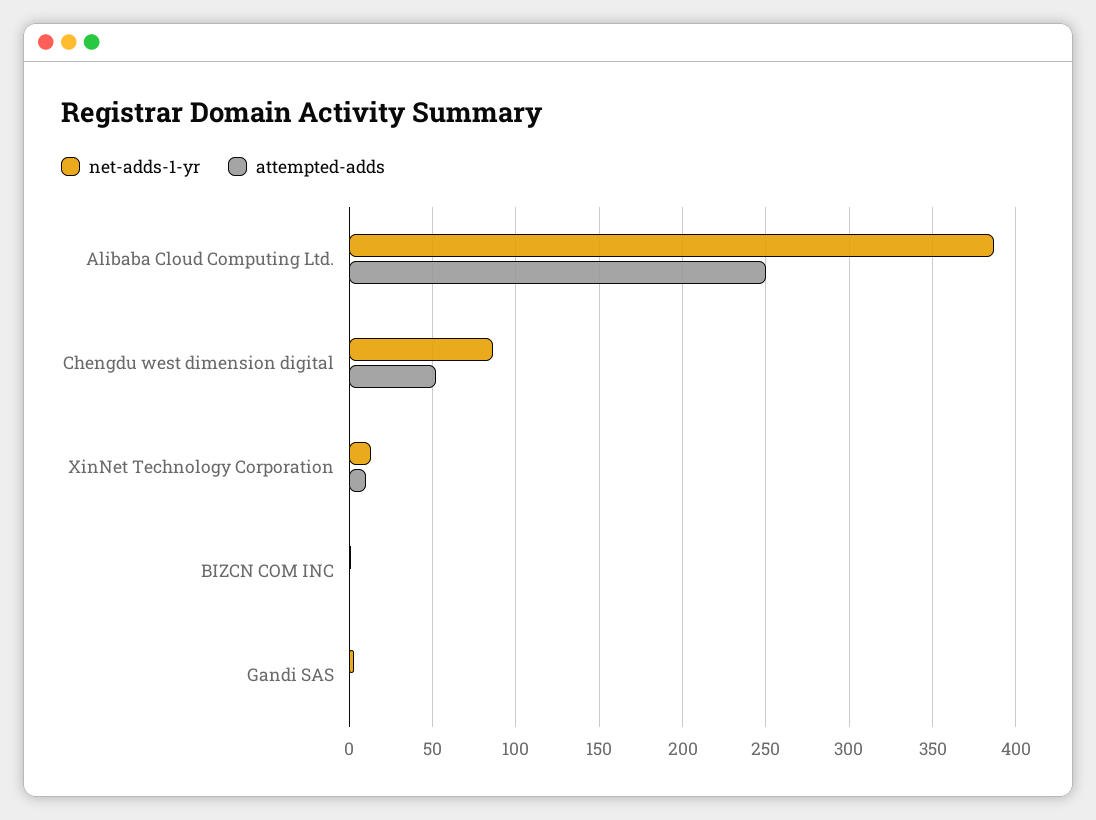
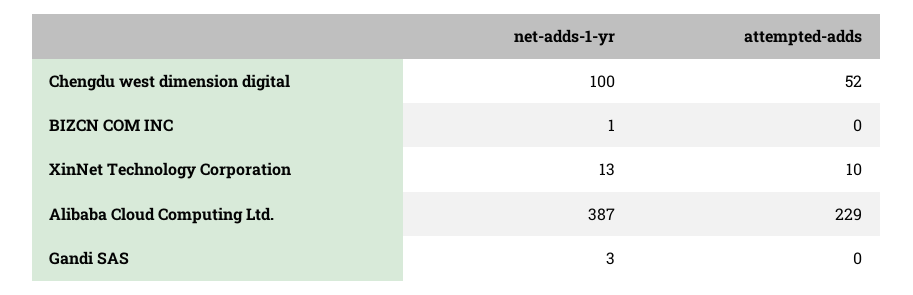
  {
    "net-adds-1-yr": {
      "Alibaba Cloud Computing Ltd.": 387,
-     "Chengdu west dimension digital": 85,
+     "Chengdu west dimension digital": 100,
      "XinNet Technology Corporation": 13,
      "BIZCN COM INC": 1,
      "Gandi SAS": 3
    },
    "attempted-adds": {
-     "Alibaba Cloud Computing Ltd.": 250,
+     "Alibaba Cloud Computing Ltd.": 229,
      "Chengdu west dimension digital": 52,
      "XinNet Technology Corporation": 10,
      "BIZCN COM INC": 0,
      "Gandi SAS": 0
    }
  }

